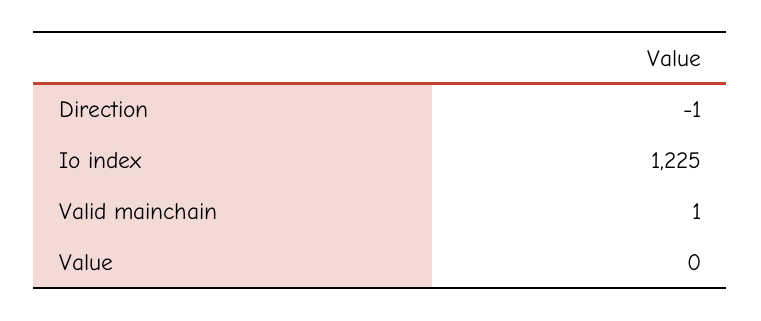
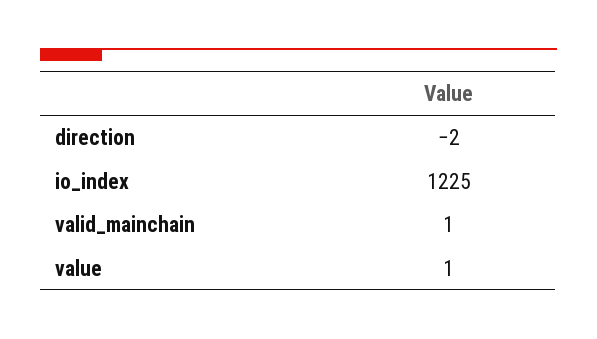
  {
-   "Direction": -1,
+   "Direction": -2,
    "Io index": 1225,
    "Valid mainchain": 1,
-   "Value": 0
+   "Value": 1
  }

